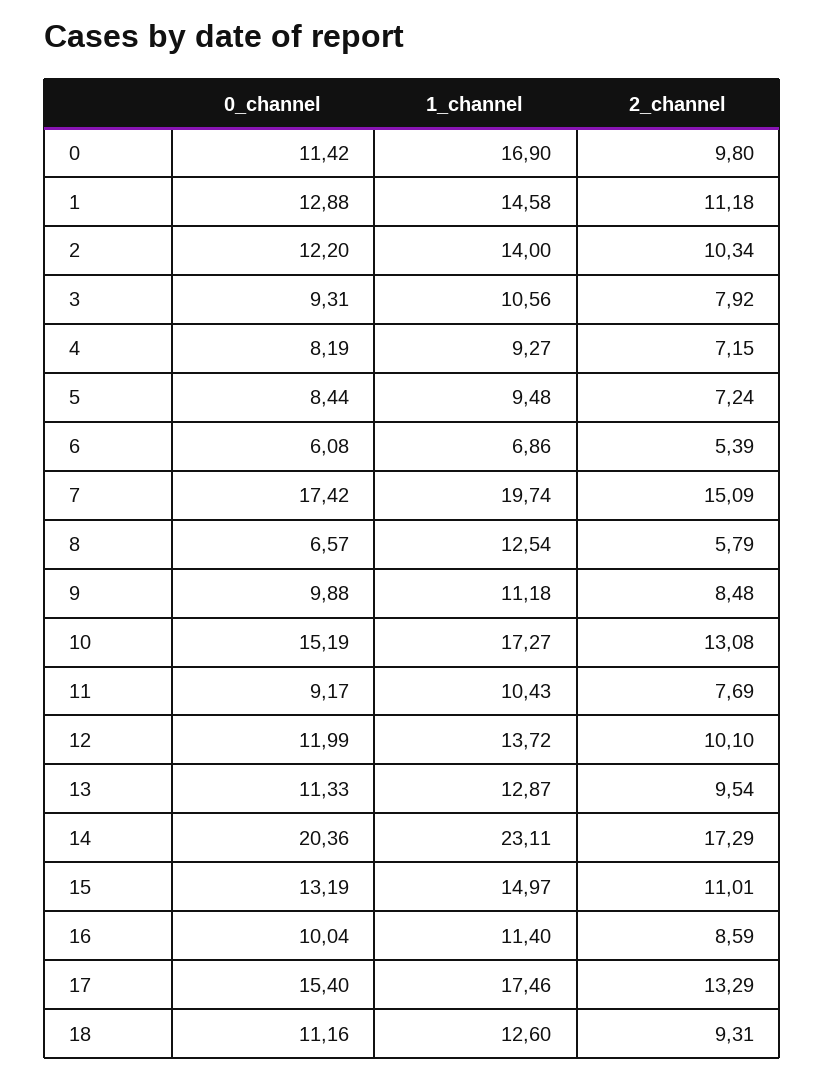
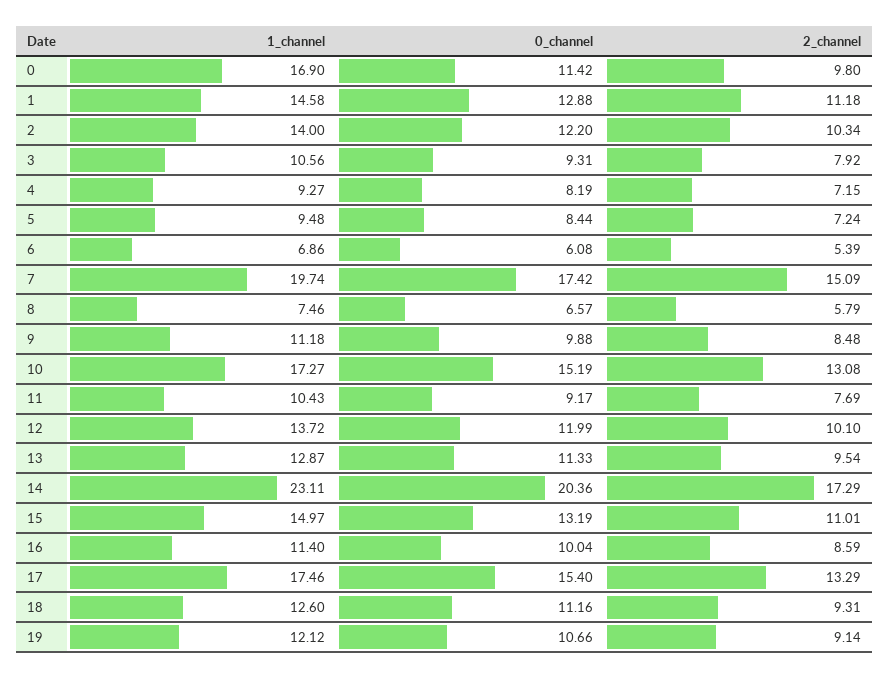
  {
    "0_channel": {
      "0": 11.42,
      "1": 12.88,
      "2": 12.2,
      "3": 9.31,
      "4": 8.19,
      "5": 8.44,
      "6": 6.08,
      "7": 17.42,
      "8": 6.57,
      "9": 9.88,
      "10": 15.19,
      "11": 9.17,
      "12": 11.99,
      "13": 11.33,
      "14": 20.36,
      "15": 13.19,
      "16": 10.04,
      "17": 15.4,
-     "18": 11.16
+     "18": 11.16,
+     "19": 10.66
    },
    "1_channel": {
      "0": 16.9,
      "1": 14.58,
      "2": 14,
      "3": 10.56,
      "4": 9.27,
      "5": 9.48,
      "6": 6.86,
      "7": 19.74,
-     "8": 12.54,
+     "8": 7.46,
      "9": 11.18,
      "10": 17.27,
      "11": 10.43,
      "12": 13.72,
      "13": 12.87,
      "14": 23.11,
      "15": 14.97,
      "16": 11.4,
      "17": 17.46,
-     "18": 12.6
+     "18": 12.6,
+     "19": 12.12
    },
    "2_channel": {
      "0": 9.8,
      "1": 11.18,
      "2": 10.34,
      "3": 7.92,
      "4": 7.15,
      "5": 7.24,
      "6": 5.39,
      "7": 15.09,
      "8": 5.79,
      "9": 8.48,
      "10": 13.08,
      "11": 7.69,
      "12": 10.1,
      "13": 9.54,
      "14": 17.29,
      "15": 11.01,
      "16": 8.59,
      "17": 13.29,
-     "18": 9.31
+     "18": 9.31,
+     "19": 9.14
    }
  }

